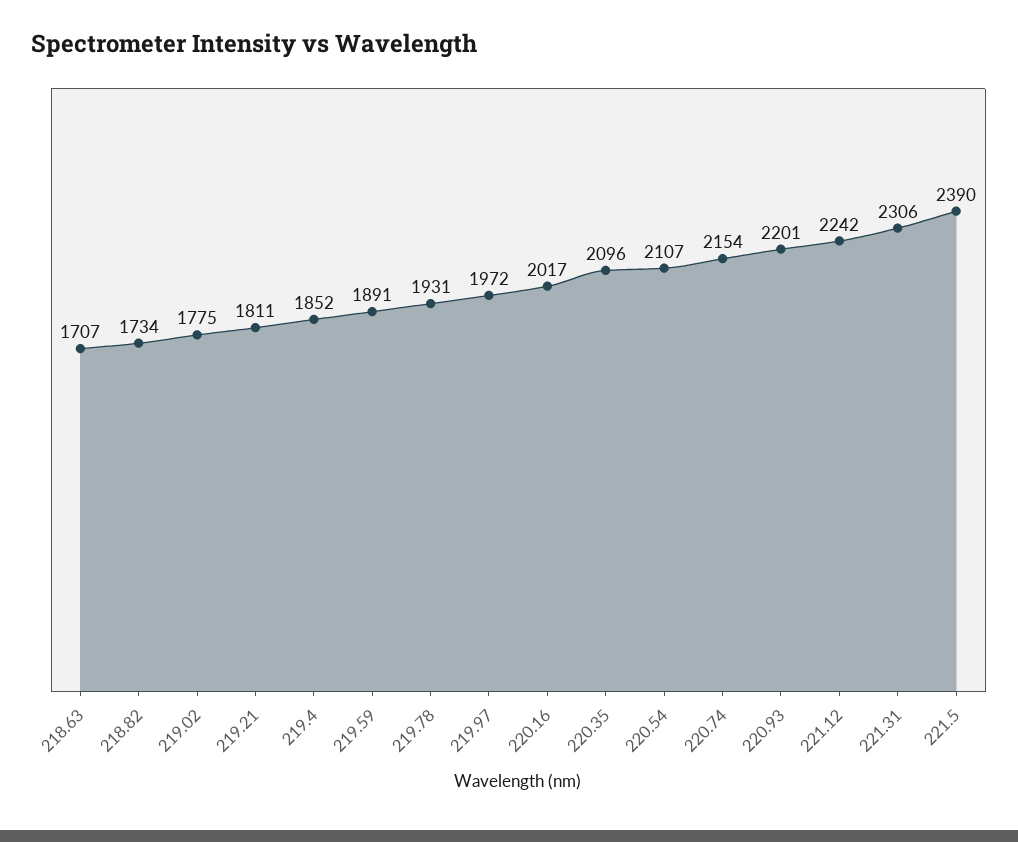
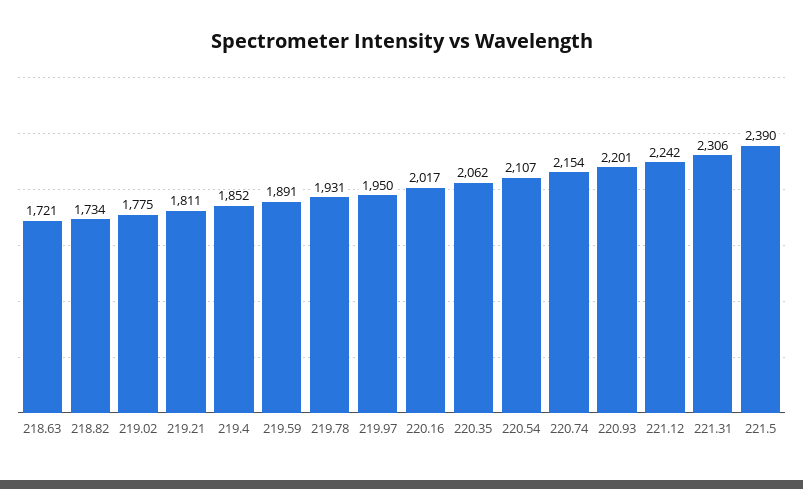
  {
-   "218.63": 1707,
+   "218.63": 1721,
    "218.82": 1734,
    "219.02": 1775,
    "219.21": 1811,
    "219.4": 1852,
    "219.59": 1891,
    "219.78": 1931,
-   "219.97": 1972,
+   "219.97": 1950,
    "220.16": 2017,
-   "220.35": 2096,
+   "220.35": 2062,
    "220.54": 2107,
    "220.74": 2154,
    "220.93": 2201,
    "221.12": 2242,
    "221.31": 2306,
    "221.5": 2390
  }

